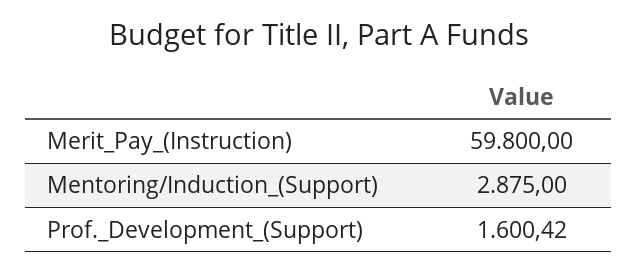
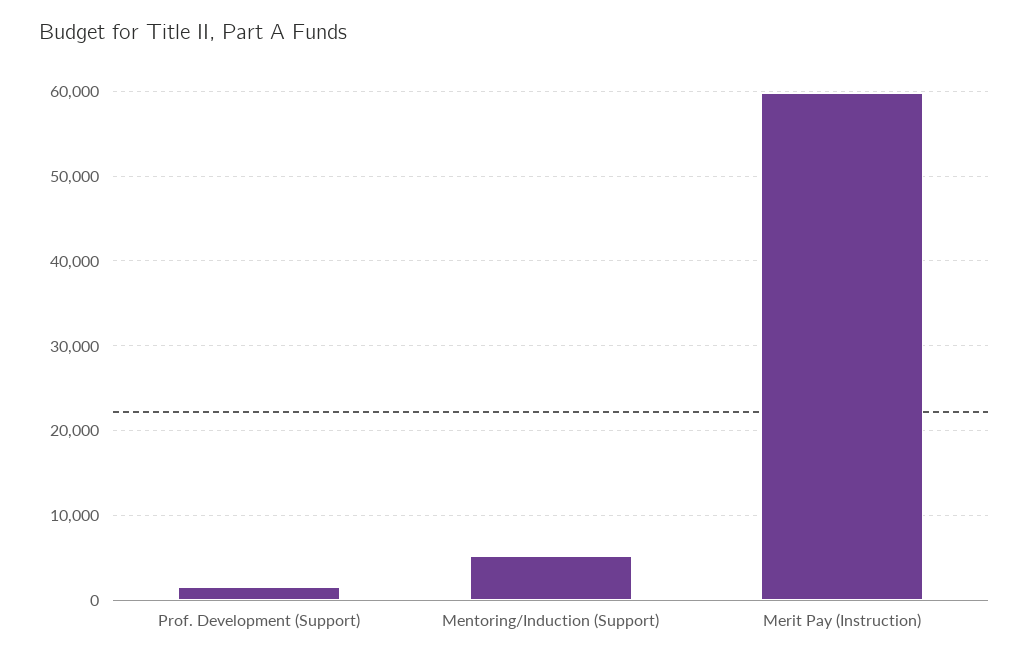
  {
    "Merit_Pay_(Instruction)": 59800,
-   "Mentoring/Induction_(Support)": 2875,
+   "Mentoring/Induction_(Support)": 5000,
    "Prof._Development_(Support)": 1600.42
  }

